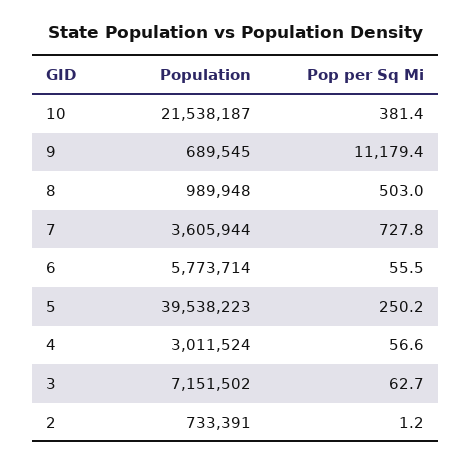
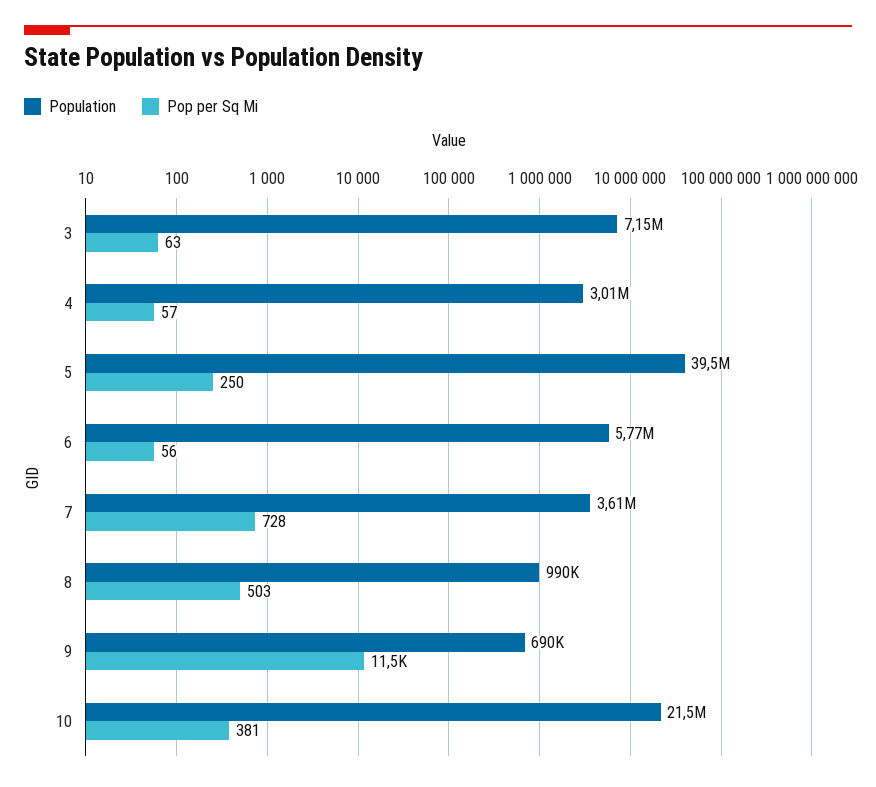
  {
    "Population": {
      "10": 21538187,
      "9": 689545,
      "8": 989948,
      "7": 3605944,
      "6": 5773714,
      "5": 39538223,
      "4": 3011524,
-     "3": 7151502,
+     "3": 7151502
-     "2": 733391
    },
    "Pop per Sq Mi": {
      "10": 381.4,
-     "9": 11179.4,
+     "9": 11500,
      "8": 503,
      "7": 727.8,
      "6": 55.5,
      "5": 250.2,
      "4": 56.6,
-     "3": 62.7,
+     "3": 62.7
-     "2": 1.2
    }
  }

